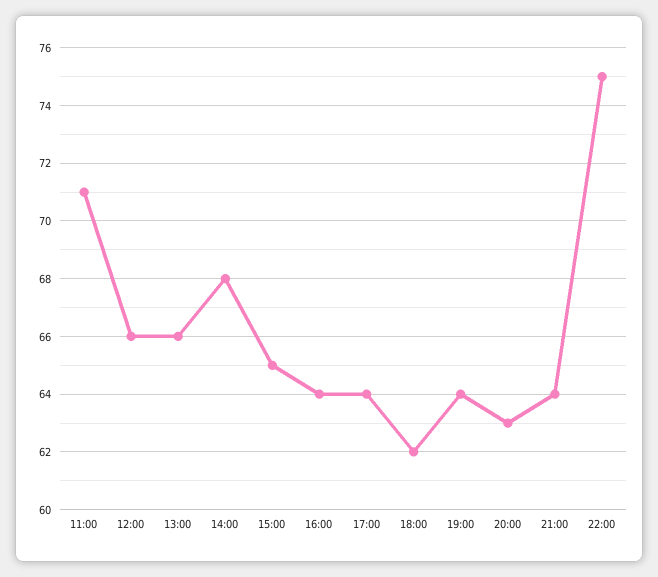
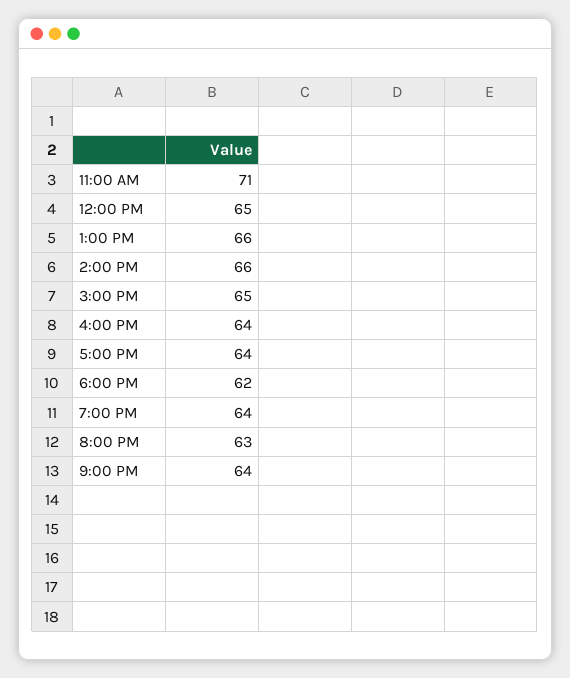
  {
    "11:00": 71,
-   "12:00": 66,
+   "12:00": 65,
    "13:00": 66,
-   "14:00": 68,
+   "14:00": 66,
    "15:00": 65,
    "16:00": 64,
    "17:00": 64,
    "18:00": 62,
    "19:00": 64,
    "20:00": 63,
-   "21:00": 64,
+   "21:00": 64
-   "22:00": 75
  }

